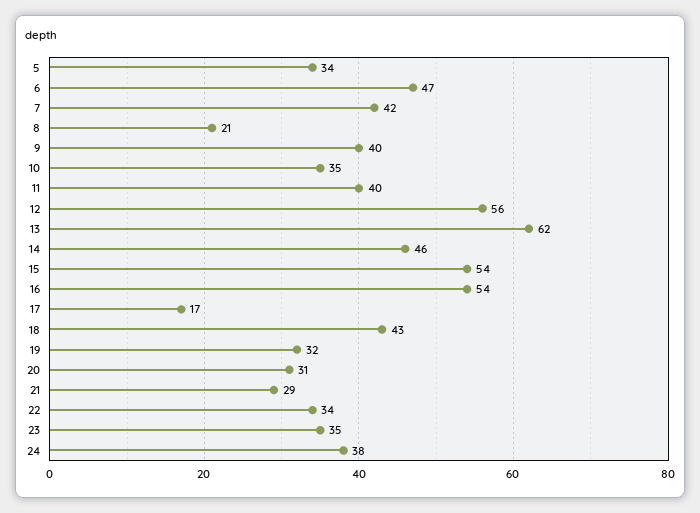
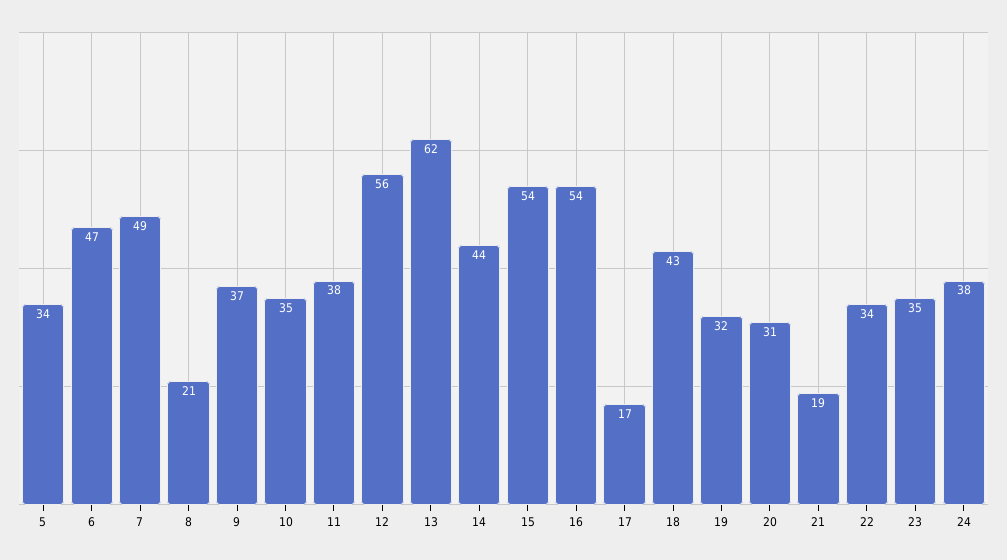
  {
    "5": 34,
    "6": 47,
-   "7": 42,
+   "7": 49,
    "8": 21,
-   "9": 40,
+   "9": 37,
    "10": 35,
-   "11": 40,
+   "11": 38,
    "12": 56,
    "13": 62,
-   "14": 46,
+   "14": 44,
    "15": 54,
    "16": 54,
    "17": 17,
    "18": 43,
    "19": 32,
    "20": 31,
-   "21": 29,
+   "21": 19,
    "22": 34,
    "23": 35,
    "24": 38
  }

